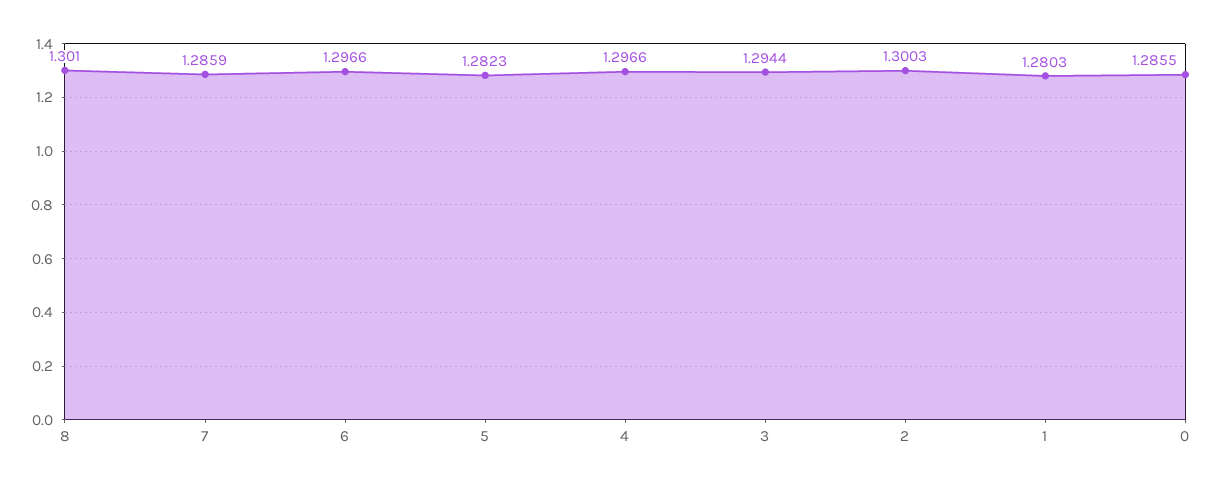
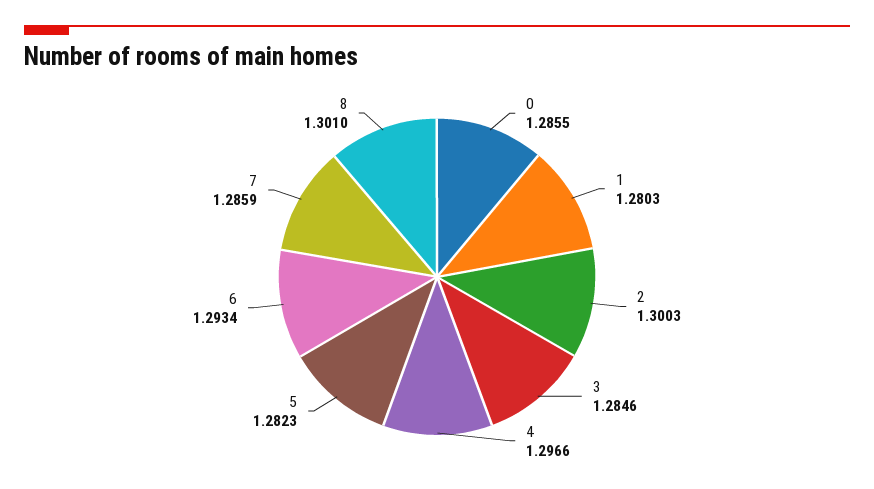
  {
    "8": 1.301,
    "7": 1.2859,
-   "6": 1.2966,
+   "6": 1.2934,
    "5": 1.2823,
    "4": 1.2966,
-   "3": 1.2944,
+   "3": 1.2846,
    "2": 1.3003,
    "1": 1.2803,
    "0": 1.2855
  }

